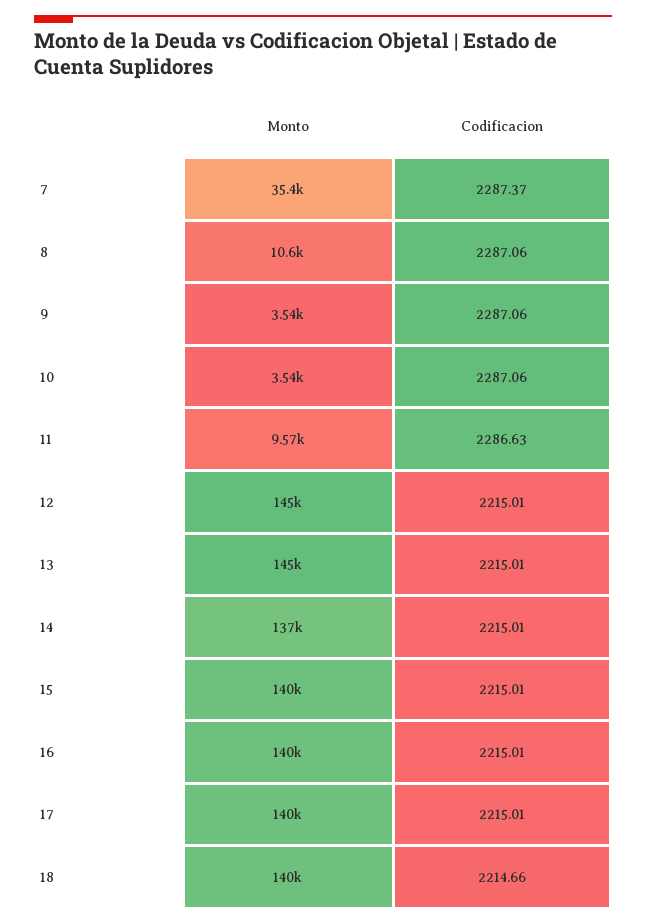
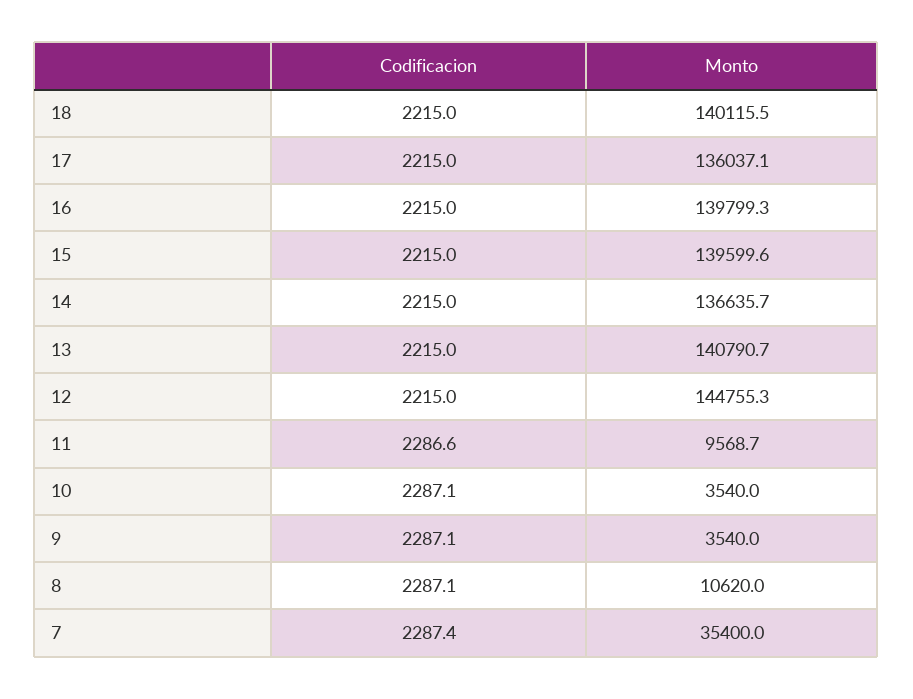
  {
    "Monto": {
      "7": 35400,
      "8": 10620,
      "9": 3540,
      "10": 3540,
      "11": 9568.7,
      "12": 144755.3,
-     "13": 145000,
+     "13": 140790.7,
      "14": 136635.7,
      "15": 139599.6,
      "16": 139799.3,
-     "17": 140000,
+     "17": 136037.1,
      "18": 140115.5
    },
    "Codificacion": {
      "7": 2287.37,
      "8": 2287.06,
      "9": 2287.06,
      "10": 2287.06,
      "11": 2286.63,
      "12": 2215.01,
      "13": 2215.01,
      "14": 2215.01,
      "15": 2215.01,
      "16": 2215.01,
      "17": 2215.01,
-     "18": 2214.66
+     "18": 2215
    }
  }

